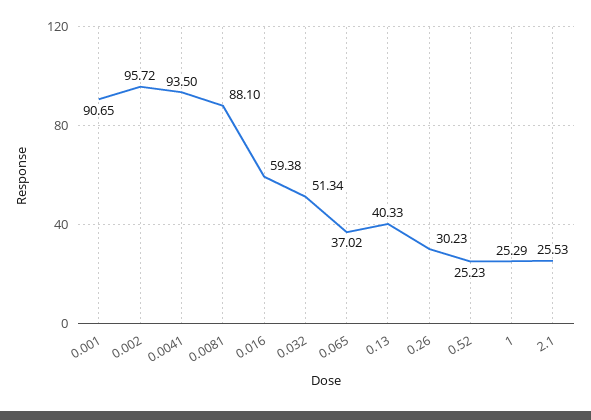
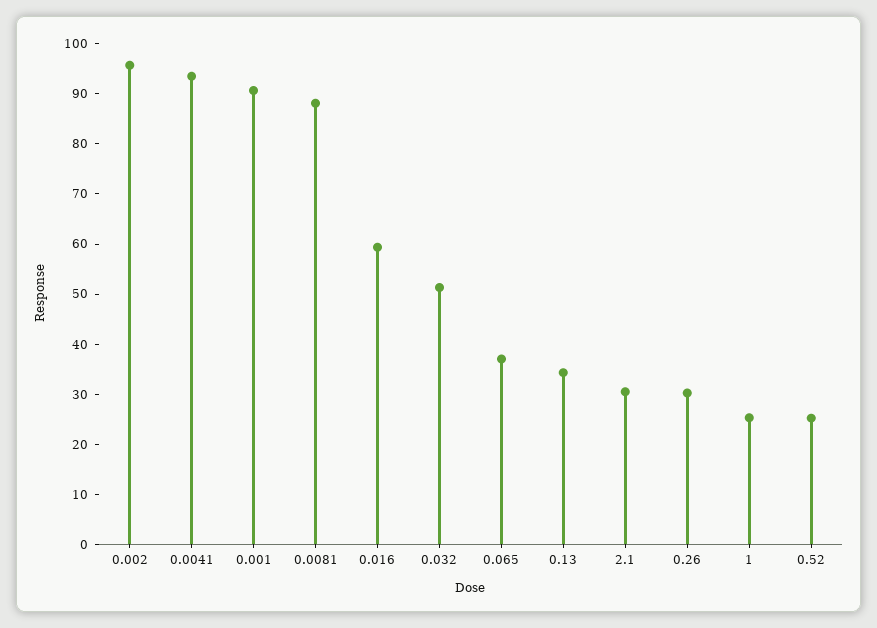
  {
    "0.001": 90.65,
    "0.002": 95.72,
    "0.0041": 93.5,
    "0.0081": 88.1,
    "0.016": 59.38,
    "0.032": 51.34,
    "0.065": 37.02,
-   "0.13": 40.33,
+   "0.13": 34,
    "0.26": 30.23,
    "0.52": 25.23,
    "1": 25.29,
-   "2.1": 25.53
+   "2.1": 30
  }

